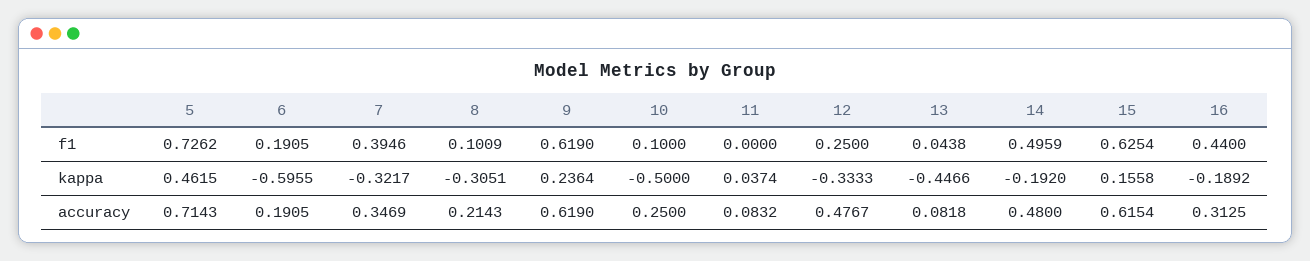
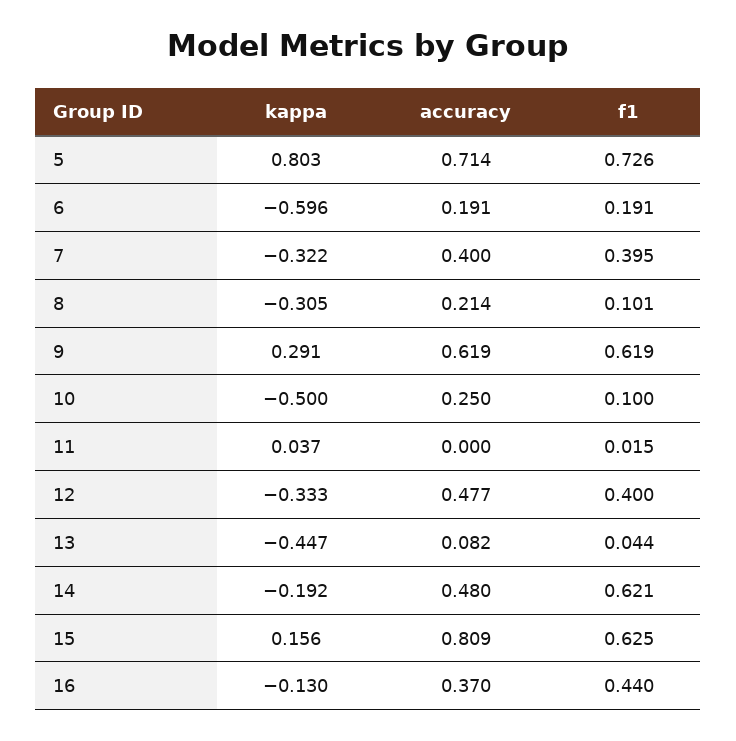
  {
    "5": {
      "f1": 0.7262,
-     "kappa": 0.4615,
+     "kappa": 0.803,
      "accuracy": 0.7143
    },
    "6": {
      "f1": 0.1905,
      "kappa": -0.5955,
      "accuracy": 0.1905
    },
    "7": {
      "f1": 0.3946,
      "kappa": -0.3217,
-     "accuracy": 0.3469
+     "accuracy": 0.4
    },
    "8": {
      "f1": 0.1009,
      "kappa": -0.3051,
      "accuracy": 0.2143
    },
    "9": {
      "f1": 0.619,
-     "kappa": 0.2364,
+     "kappa": 0.291,
      "accuracy": 0.619
    },
    "10": {
      "f1": 0.1,
      "kappa": -0.5,
      "accuracy": 0.25
    },
    "11": {
-     "f1": 0,
+     "f1": 0.015,
      "kappa": 0.0374,
-     "accuracy": 0.0832
+     "accuracy": 0
    },
    "12": {
-     "f1": 0.25,
+     "f1": 0.4,
      "kappa": -0.3333,
      "accuracy": 0.4767
    },
    "13": {
      "f1": 0.0438,
      "kappa": -0.4466,
      "accuracy": 0.0818
    },
    "14": {
-     "f1": 0.4959,
+     "f1": 0.621,
      "kappa": -0.192,
      "accuracy": 0.48
    },
    "15": {
      "f1": 0.6254,
      "kappa": 0.1558,
-     "accuracy": 0.6154
+     "accuracy": 0.809
    },
    "16": {
      "f1": 0.44,
-     "kappa": -0.1892,
+     "kappa": -0.13,
-     "accuracy": 0.3125
+     "accuracy": 0.37
    }
  }

